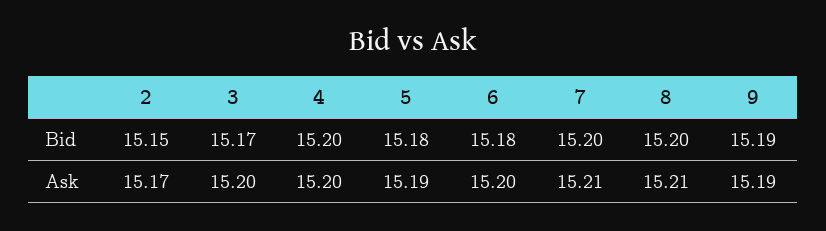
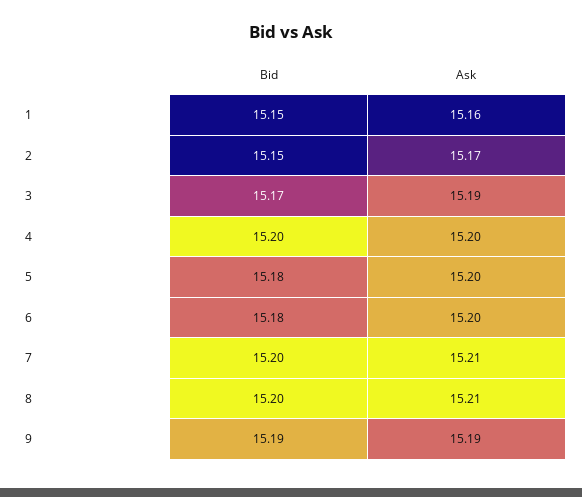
  {
    "2": {
      "Bid": 15.15,
      "Ask": 15.17
    },
    "3": {
      "Bid": 15.17,
-     "Ask": 15.2
+     "Ask": 15.19
    },
    "4": {
      "Bid": 15.2,
      "Ask": 15.2
    },
    "5": {
      "Bid": 15.18,
-     "Ask": 15.19
+     "Ask": 15.2
    },
    "6": {
      "Bid": 15.18,
      "Ask": 15.2
    },
    "7": {
      "Bid": 15.2,
      "Ask": 15.21
    },
    "8": {
      "Bid": 15.2,
      "Ask": 15.21
    },
    "9": {
      "Bid": 15.19,
      "Ask": 15.19
-   }
+   },
+   "1": {
+     "Bid": 15.15,
+     "Ask": 15.16
+   }
  }

